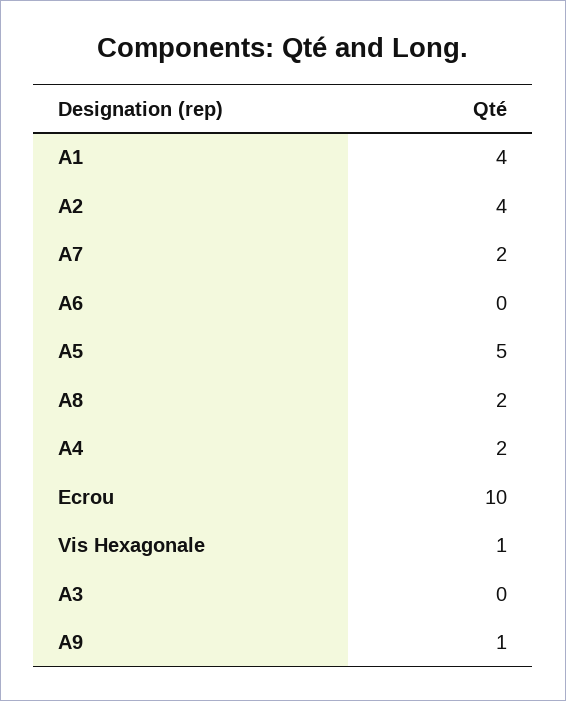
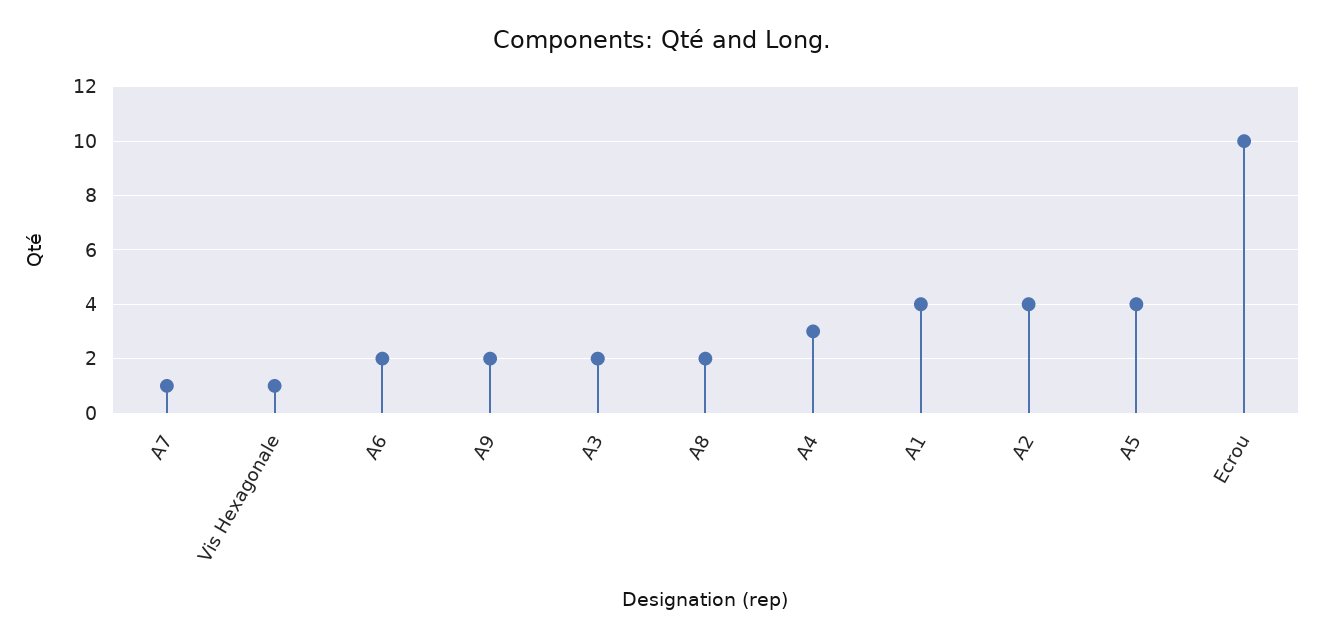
  {
    "A1": 4,
    "A2": 4,
-   "A7": 2,
+   "A7": 1,
-   "A6": 0,
+   "A6": 2,
-   "A5": 5,
+   "A5": 4,
    "A8": 2,
-   "A4": 2,
+   "A4": 3,
    "Ecrou": 10,
    "Vis Hexagonale": 1,
-   "A3": 0,
+   "A3": 2,
-   "A9": 1
+   "A9": 2
  }

